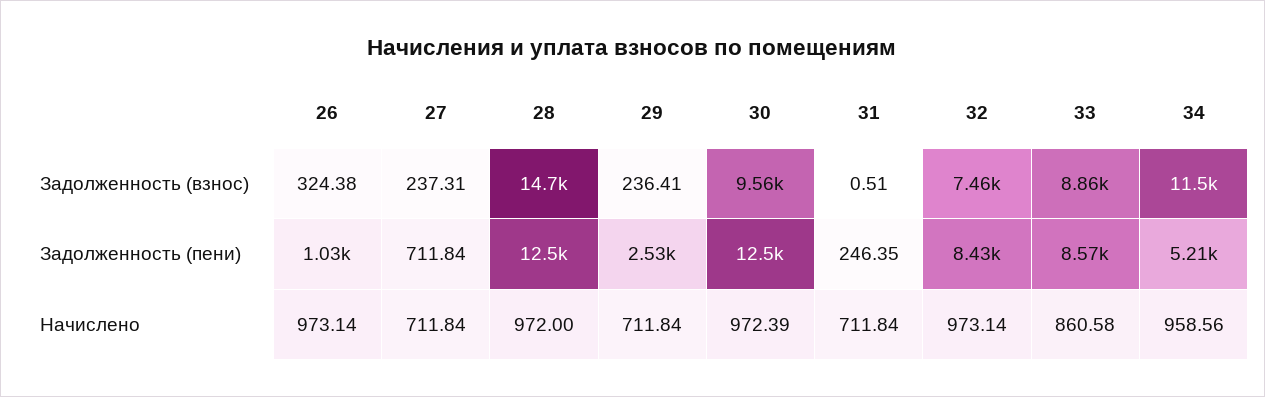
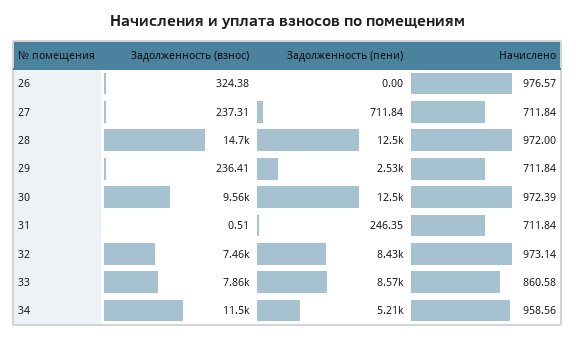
  {
    "26": {
      "Задолженность (взнос)": 324.38,
-     "Задолженность (пени)": 1030,
+     "Задолженность (пени)": 0,
-     "Начислено": 973.14
+     "Начислено": 976.57
    },
    "27": {
      "Задолженность (взнос)": 237.31,
      "Задолженность (пени)": 711.84,
      "Начислено": 711.84
    },
    "28": {
      "Задолженность (взнос)": 14700,
      "Задолженность (пени)": 12500,
      "Начислено": 972
    },
    "29": {
      "Задолженность (взнос)": 236.41,
      "Задолженность (пени)": 2530,
      "Начислено": 711.84
    },
    "30": {
      "Задолженность (взнос)": 9560,
      "Задолженность (пени)": 12500,
      "Начислено": 972.39
    },
    "31": {
      "Задолженность (взнос)": 0.51,
      "Задолженность (пени)": 246.35,
      "Начислено": 711.84
    },
    "32": {
      "Задолженность (взнос)": 7460,
      "Задолженность (пени)": 8430,
      "Начислено": 973.14
    },
    "33": {
-     "Задолженность (взнос)": 8860,
+     "Задолженность (взнос)": 7860,
      "Задолженность (пени)": 8570,
      "Начислено": 860.58
    },
    "34": {
      "Задолженность (взнос)": 11500,
      "Задолженность (пени)": 5210,
      "Начислено": 958.56
    }
  }

